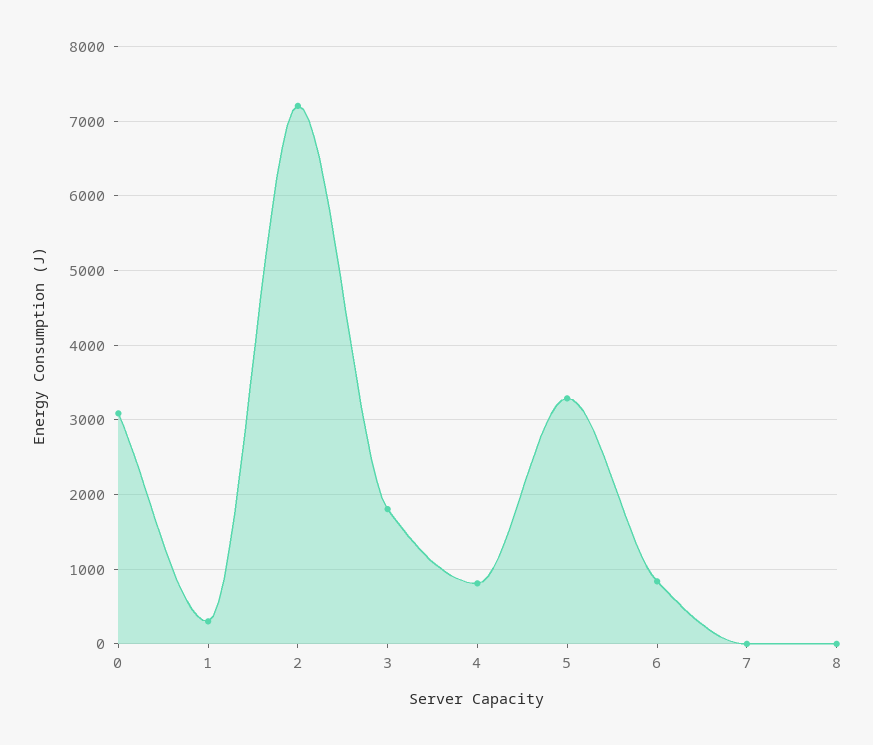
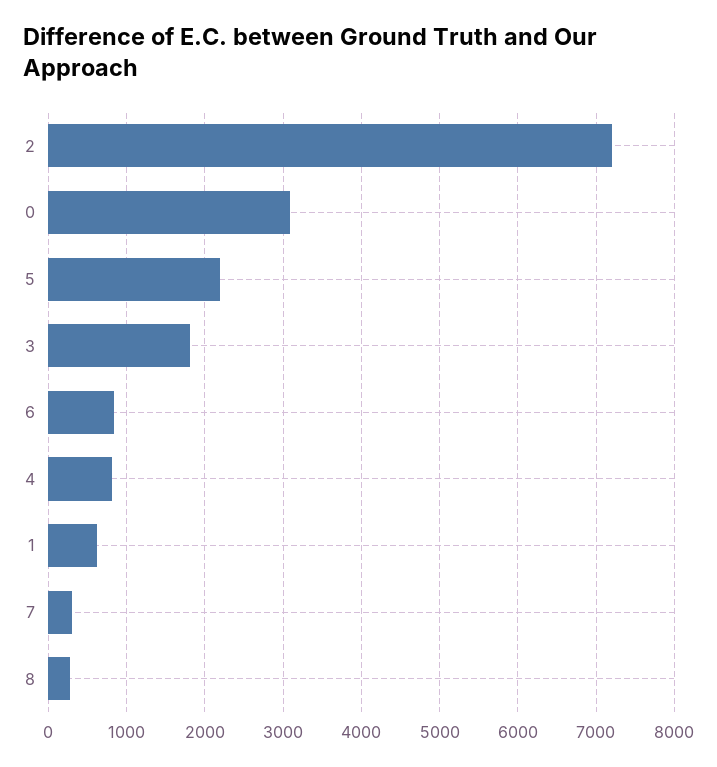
  {
    "0": 3100,
-   "1": 300,
+   "1": 600,
    "2": 7200,
    "3": 1800,
    "4": 800,
-   "5": 3300,
+   "5": 2200,
    "6": 800,
-   "7": 0,
+   "7": 300,
-   "8": 0
+   "8": 300
  }

